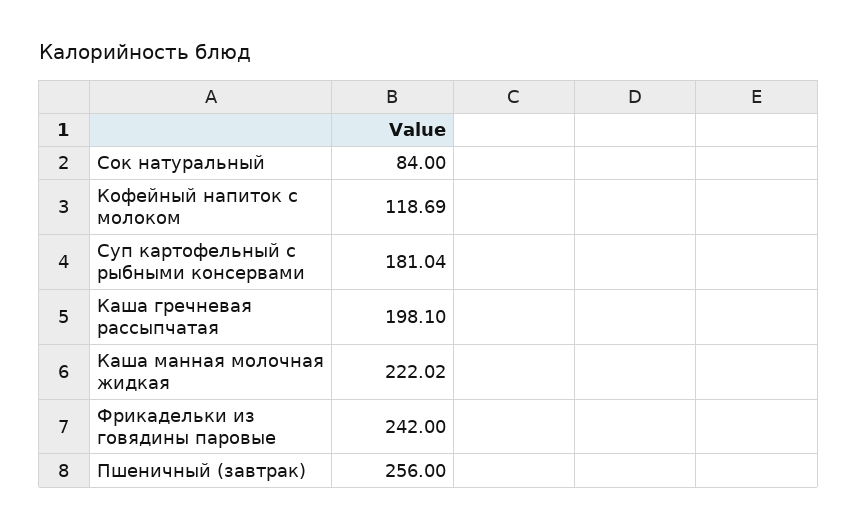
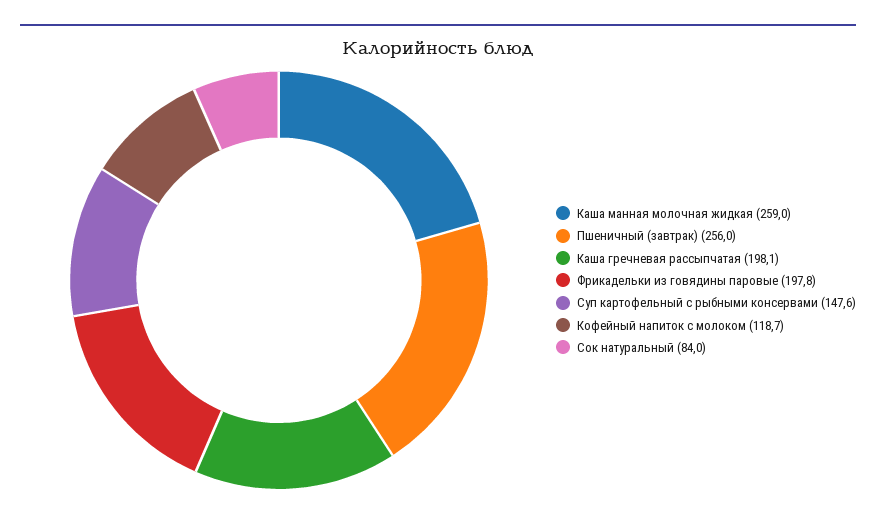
  {
    "Сок натуральный": 84,
    "Кофейный напиток с молоком": 118.69,
-   "Суп картофельный с рыбными консервами": 181.04,
+   "Суп картофельный с рыбными консервами": 147.6,
    "Каша гречневая рассыпчатая": 198.1,
-   "Каша манная молочная жидкая": 222.02,
+   "Каша манная молочная жидкая": 259,
-   "Фрикадельки из говядины паровые": 242,
+   "Фрикадельки из говядины паровые": 197.8,
    "Пшеничный (завтрак)": 256
  }

